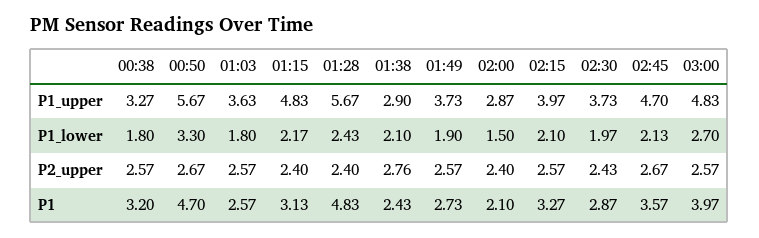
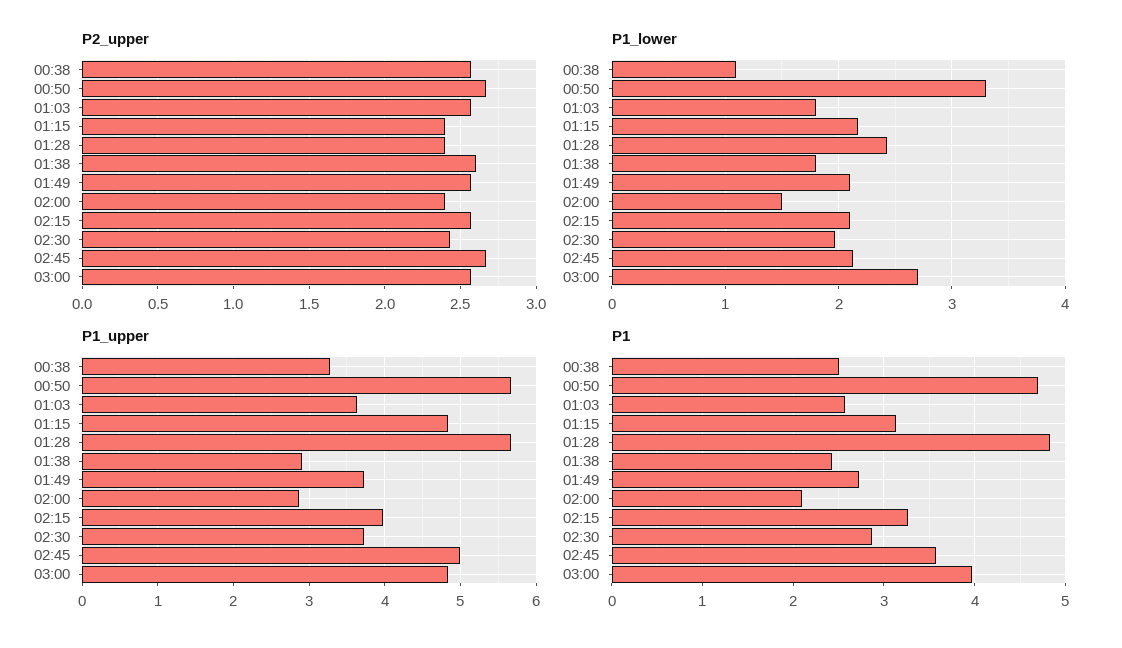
  {
    "P1_upper": {
      "00:38": 3.27,
      "00:50": 5.67,
      "01:03": 3.63,
      "01:15": 4.83,
      "01:28": 5.67,
      "01:38": 2.9,
      "01:49": 3.73,
      "02:00": 2.87,
      "02:15": 3.97,
      "02:30": 3.73,
-     "02:45": 4.7,
+     "02:45": 5,
      "03:00": 4.83
    },
    "P1_lower": {
-     "00:38": 1.8,
+     "00:38": 1.1,
      "00:50": 3.3,
      "01:03": 1.8,
      "01:15": 2.17,
      "01:28": 2.43,
-     "01:38": 2.1,
+     "01:38": 1.8,
-     "01:49": 1.9,
+     "01:49": 2.1,
      "02:00": 1.5,
      "02:15": 2.1,
      "02:30": 1.97,
      "02:45": 2.13,
      "03:00": 2.7
    },
    "P2_upper": {
      "00:38": 2.57,
      "00:50": 2.67,
      "01:03": 2.57,
      "01:15": 2.4,
      "01:28": 2.4,
-     "01:38": 2.76,
+     "01:38": 2.6,
      "01:49": 2.57,
      "02:00": 2.4,
      "02:15": 2.57,
      "02:30": 2.43,
      "02:45": 2.67,
      "03:00": 2.57
    },
    "P1": {
-     "00:38": 3.2,
+     "00:38": 2.5,
      "00:50": 4.7,
      "01:03": 2.57,
      "01:15": 3.13,
      "01:28": 4.83,
      "01:38": 2.43,
      "01:49": 2.73,
      "02:00": 2.1,
      "02:15": 3.27,
      "02:30": 2.87,
      "02:45": 3.57,
      "03:00": 3.97
    }
  }

